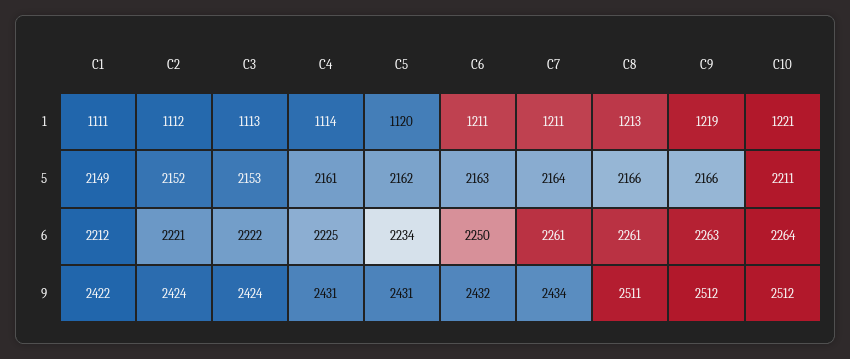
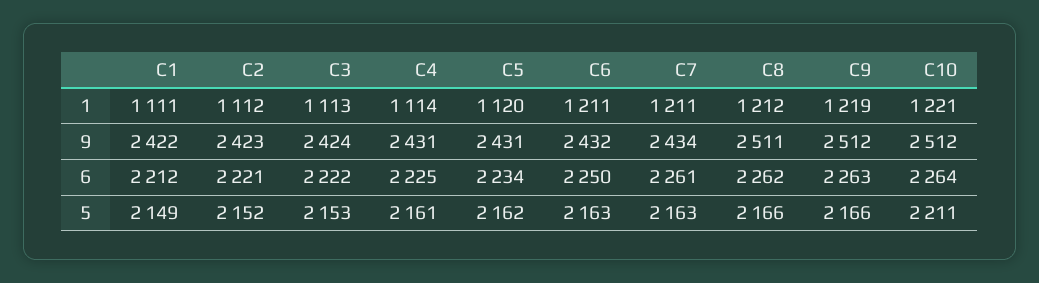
  {
    "C1": {
      "1": 1111,
      "5": 2149,
      "6": 2212,
      "9": 2422
    },
    "C2": {
      "1": 1112,
      "5": 2152,
      "6": 2221,
-     "9": 2424
+     "9": 2423
    },
    "C3": {
      "1": 1113,
      "5": 2153,
      "6": 2222,
      "9": 2424
    },
    "C4": {
      "1": 1114,
      "5": 2161,
      "6": 2225,
      "9": 2431
    },
    "C5": {
      "1": 1120,
      "5": 2162,
      "6": 2234,
      "9": 2431
    },
    "C6": {
      "1": 1211,
      "5": 2163,
      "6": 2250,
      "9": 2432
    },
    "C7": {
      "1": 1211,
-     "5": 2164,
+     "5": 2163,
      "6": 2261,
      "9": 2434
    },
    "C8": {
-     "1": 1213,
+     "1": 1212,
      "5": 2166,
-     "6": 2261,
+     "6": 2262,
      "9": 2511
    },
    "C9": {
      "1": 1219,
      "5": 2166,
      "6": 2263,
      "9": 2512
    },
    "C10": {
      "1": 1221,
      "5": 2211,
      "6": 2264,
      "9": 2512
    }
  }

